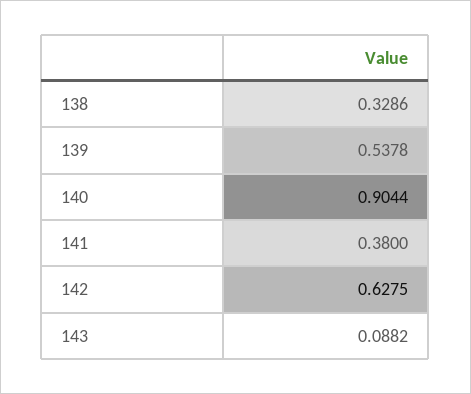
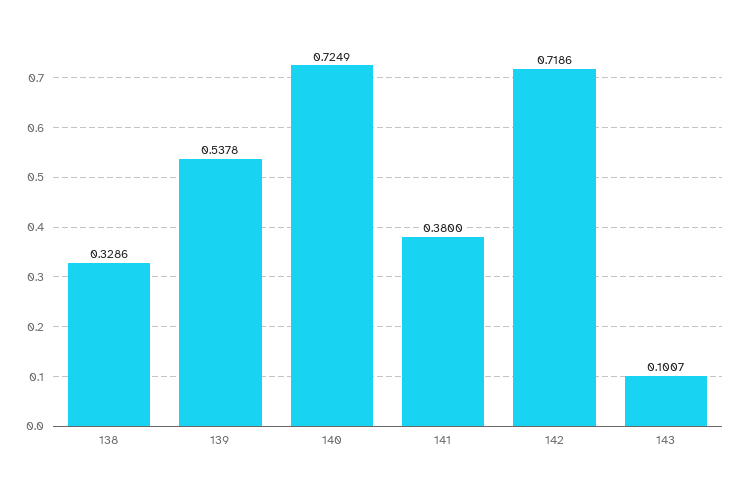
  {
    "138": 0.3286,
    "139": 0.5378,
-   "140": 0.9044,
+   "140": 0.7249,
    "141": 0.38,
-   "142": 0.6275,
+   "142": 0.7186,
-   "143": 0.0882
+   "143": 0.1007
  }

